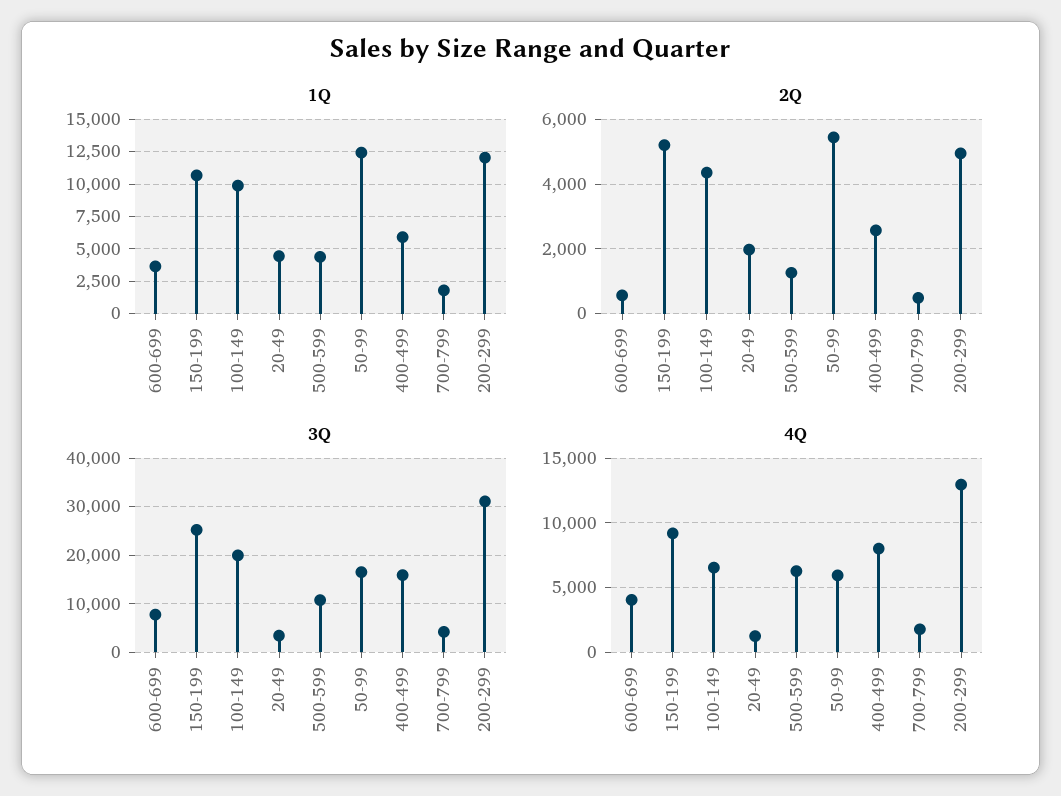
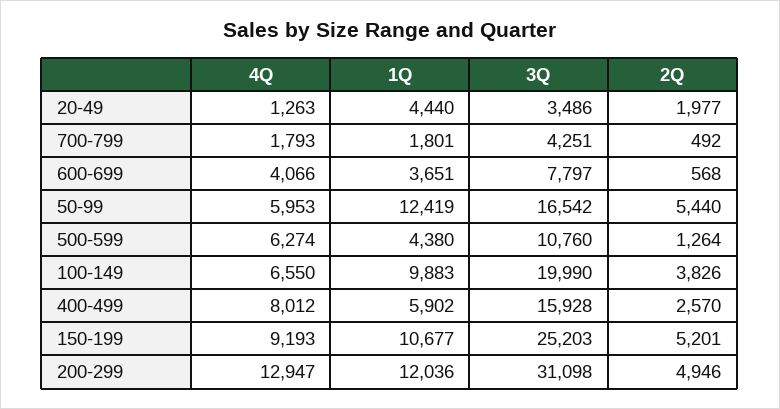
  {
    "1Q": {
      "600-699": 3651,
      "150-199": 10677,
      "100-149": 9883,
      "20-49": 4440,
      "500-599": 4380,
      "50-99": 12419,
      "400-499": 5902,
      "700-799": 1801,
      "200-299": 12036
    },
    "2Q": {
      "600-699": 568,
      "150-199": 5201,
-     "100-149": 4400,
+     "100-149": 3826,
      "20-49": 1977,
      "500-599": 1264,
      "50-99": 5440,
      "400-499": 2570,
      "700-799": 492,
      "200-299": 4946
    },
    "3Q": {
      "600-699": 7797,
      "150-199": 25203,
      "100-149": 19990,
      "20-49": 3486,
      "500-599": 10760,
      "50-99": 16542,
      "400-499": 15928,
      "700-799": 4251,
      "200-299": 31098
    },
    "4Q": {
      "600-699": 4066,
      "150-199": 9193,
      "100-149": 6550,
      "20-49": 1263,
      "500-599": 6274,
      "50-99": 5953,
      "400-499": 8012,
      "700-799": 1793,
      "200-299": 12947
    }
  }

